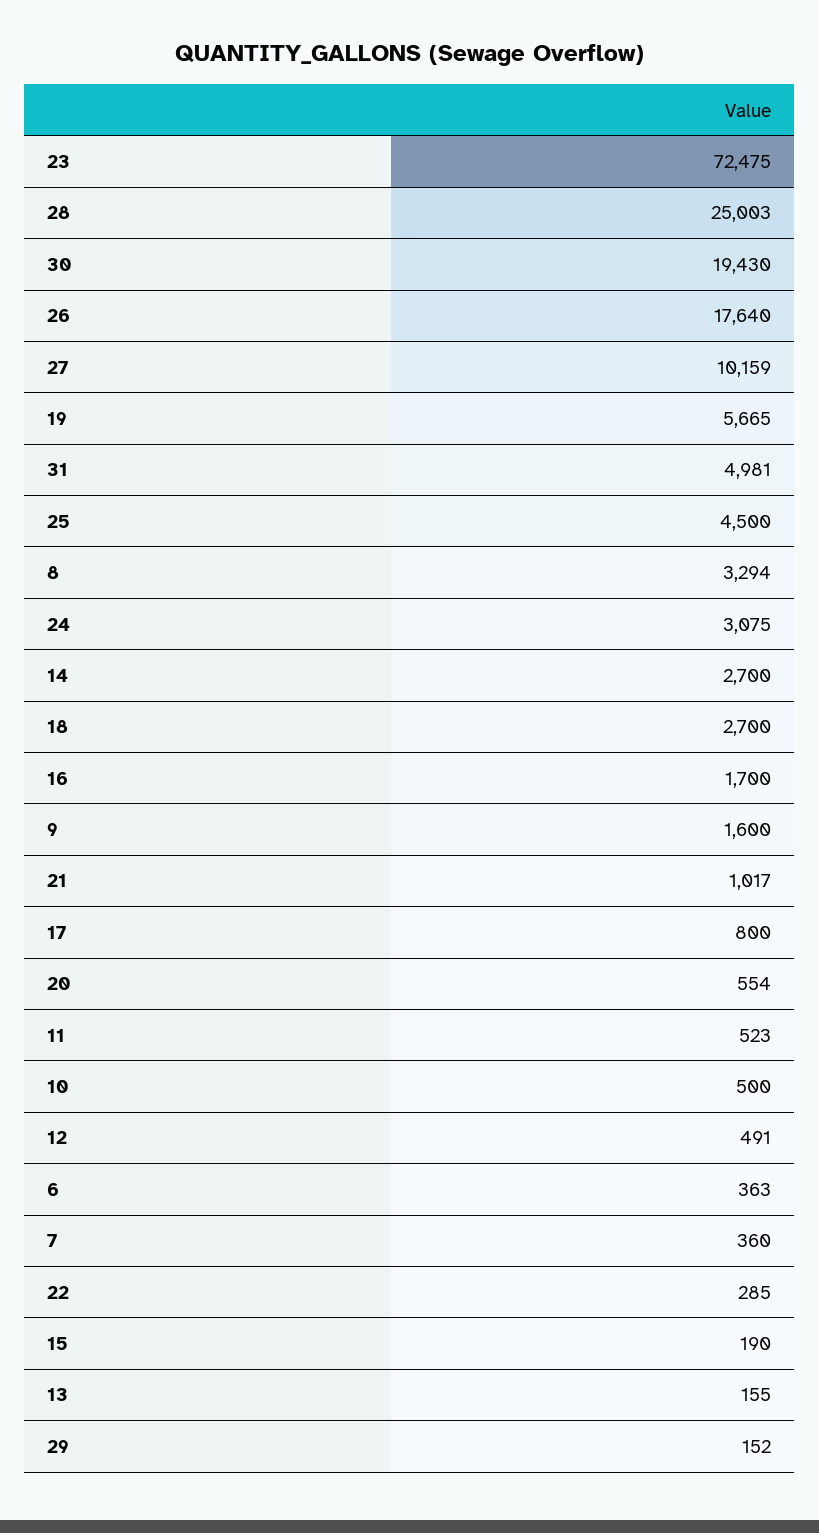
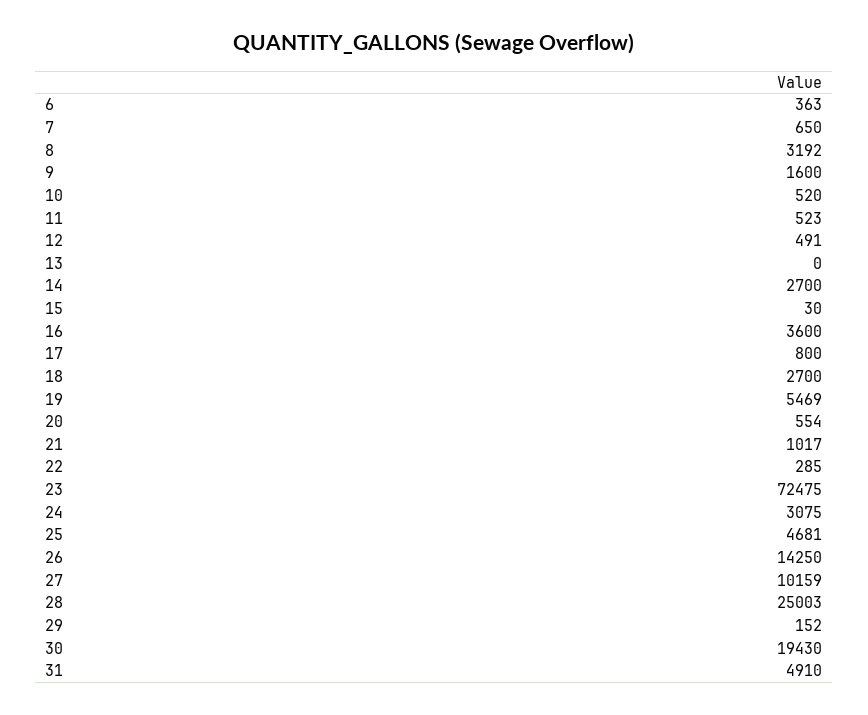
  {
    "23": 72475,
    "28": 25003,
    "30": 19430,
-   "26": 17640,
+   "26": 14250,
    "27": 10159,
-   "19": 5665,
+   "19": 5469,
-   "31": 4981,
+   "31": 4910,
-   "25": 4500,
+   "25": 4681,
-   "8": 3294,
+   "8": 3192,
    "24": 3075,
    "14": 2700,
    "18": 2700,
-   "16": 1700,
+   "16": 3600,
    "9": 1600,
    "21": 1017,
    "17": 800,
    "20": 554,
    "11": 523,
-   "10": 500,
+   "10": 520,
    "12": 491,
    "6": 363,
-   "7": 360,
+   "7": 650,
    "22": 285,
-   "15": 190,
+   "15": 30,
-   "13": 155,
+   "13": 0,
    "29": 152
  }

